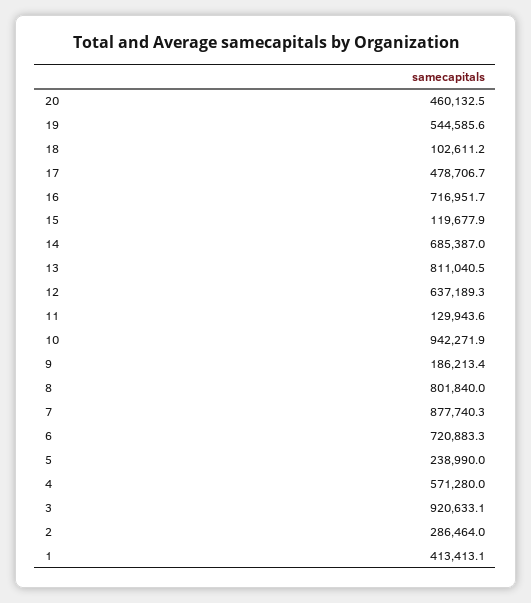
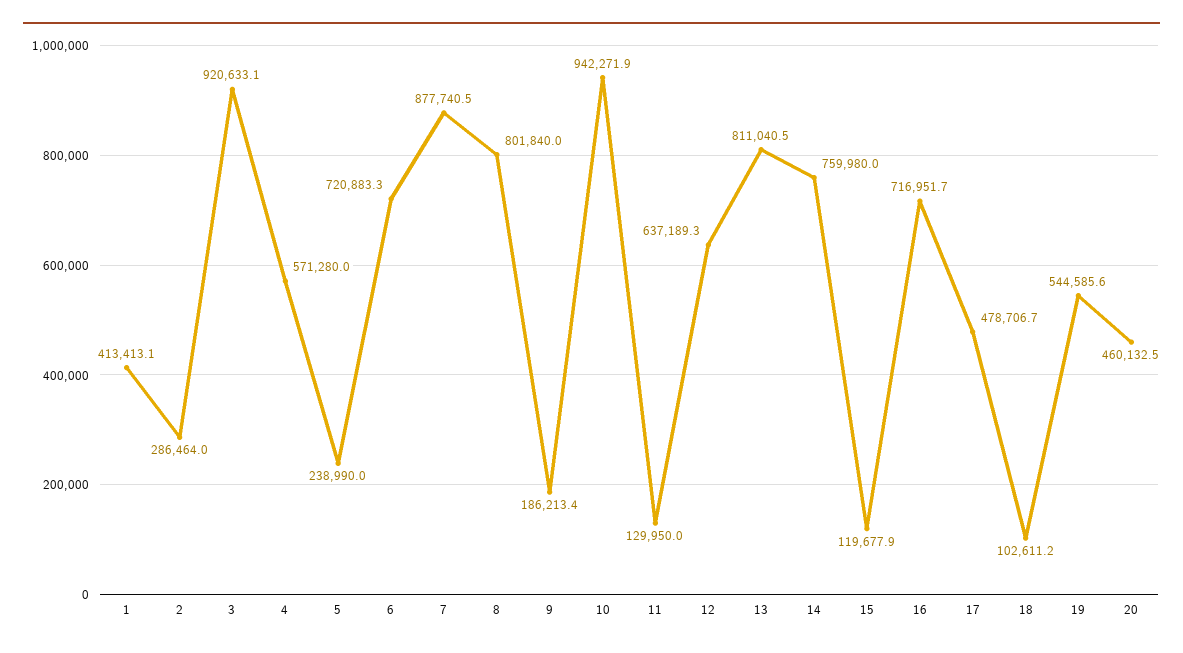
  {
    "20": 460132.5,
    "19": 544585.6,
    "18": 102611.2,
    "17": 478706.7,
    "16": 716951.7,
    "15": 119677.9,
-   "14": 685387,
+   "14": 759980,
    "13": 811040.5,
    "12": 637189.3,
-   "11": 129943.6,
+   "11": 129950,
    "10": 942271.9,
    "9": 186213.4,
    "8": 801840,
-   "7": 877740.3,
+   "7": 877740.5,
    "6": 720883.3,
    "5": 238990,
    "4": 571280,
    "3": 920633.1,
    "2": 286464,
    "1": 413413.1
  }

